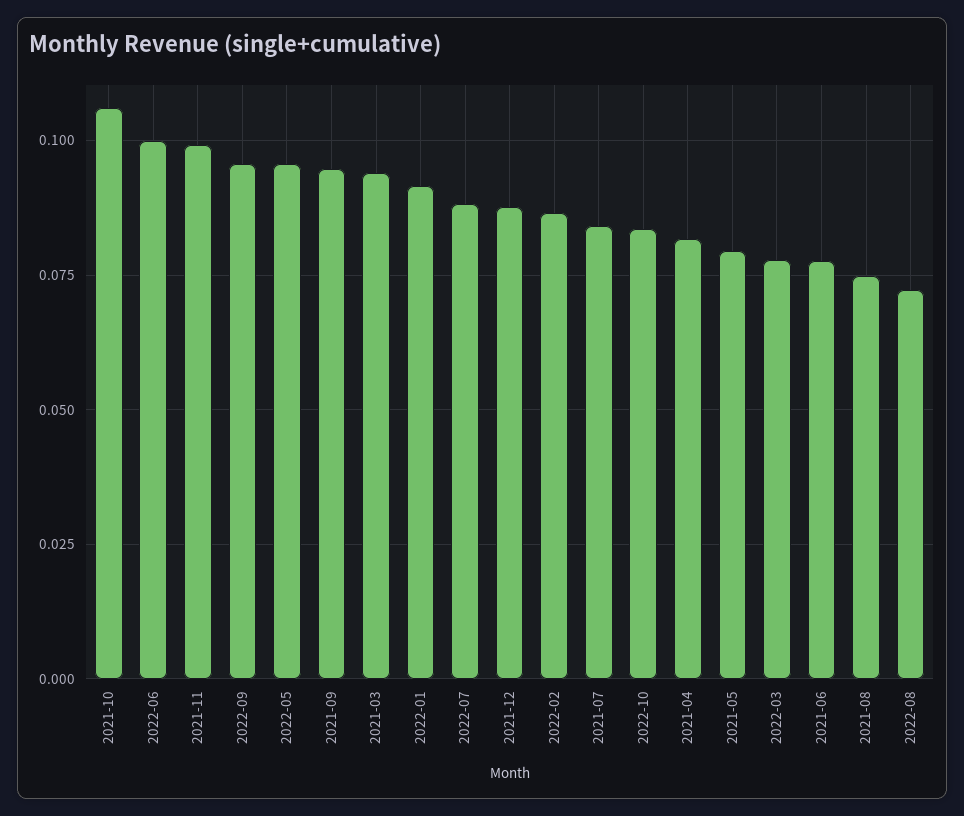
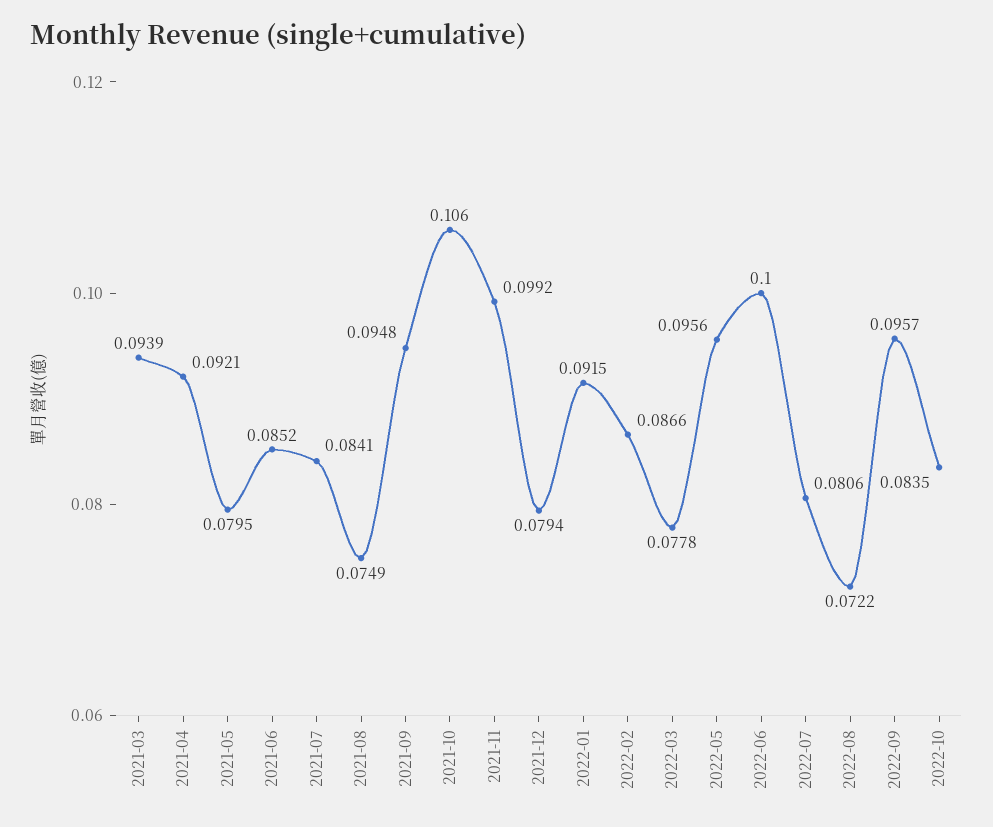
  {
    "2021-10": 0.106,
    "2022-06": 0.1,
    "2021-11": 0.0992,
    "2022-09": 0.0957,
    "2022-05": 0.0956,
    "2021-09": 0.0948,
    "2021-03": 0.0939,
    "2022-01": 0.0915,
-   "2022-07": 0.0875,
+   "2022-07": 0.0806,
-   "2021-12": 0.0875,
+   "2021-12": 0.0794,
    "2022-02": 0.0866,
    "2021-07": 0.0841,
    "2022-10": 0.0835,
-   "2021-04": 0.0825,
+   "2021-04": 0.0921,
    "2021-05": 0.0795,
    "2022-03": 0.0778,
-   "2021-06": 0.0775,
+   "2021-06": 0.0852,
    "2021-08": 0.0749,
    "2022-08": 0.0722
  }

